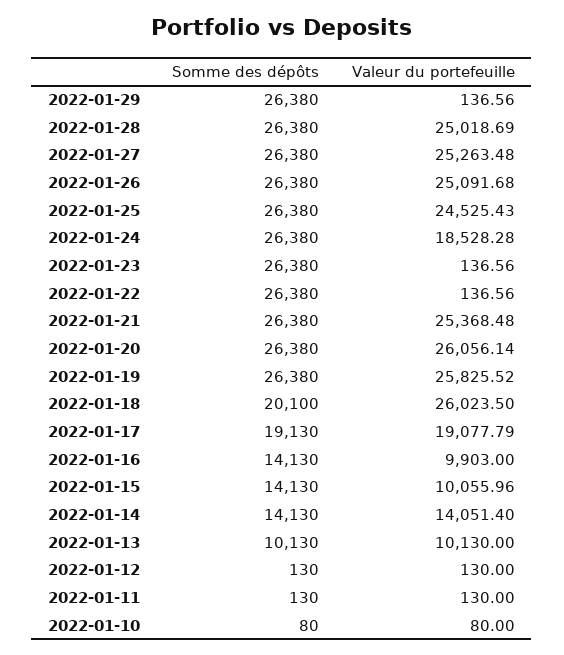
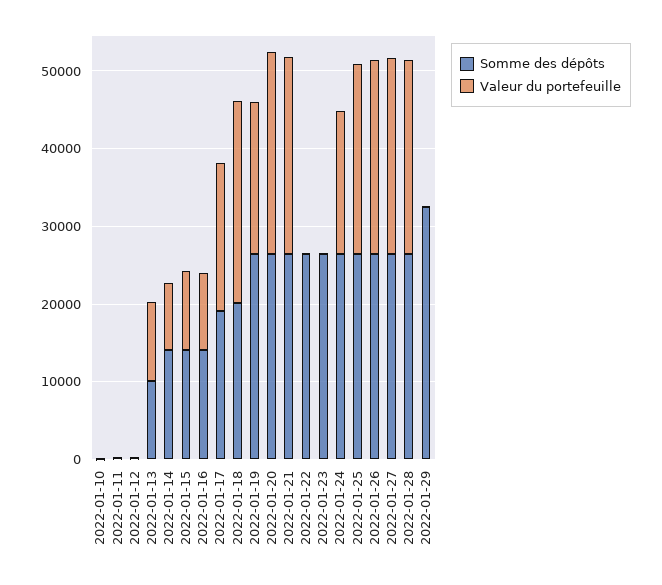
  {
    "Somme des dépôts": {
-     "2022-01-29": 26380,
+     "2022-01-29": 32000,
      "2022-01-28": 26380,
      "2022-01-27": 26380,
      "2022-01-26": 26380,
      "2022-01-25": 26380,
      "2022-01-24": 26380,
      "2022-01-23": 26380,
      "2022-01-22": 26380,
      "2022-01-21": 26380,
      "2022-01-20": 26380,
      "2022-01-19": 26380,
      "2022-01-18": 20100,
      "2022-01-17": 19130,
      "2022-01-16": 14130,
      "2022-01-15": 14130,
      "2022-01-14": 14130,
      "2022-01-13": 10130,
      "2022-01-12": 130,
      "2022-01-11": 130,
      "2022-01-10": 80
    },
    "Valeur du portefeuille": {
      "2022-01-29": 136.56,
      "2022-01-28": 25018.69,
      "2022-01-27": 25263.48,
      "2022-01-26": 25091.68,
      "2022-01-25": 24525.43,
      "2022-01-24": 18528.28,
      "2022-01-23": 136.56,
      "2022-01-22": 136.56,
      "2022-01-21": 25368.48,
      "2022-01-20": 26056.14,
-     "2022-01-19": 25825.52,
+     "2022-01-19": 20000,
      "2022-01-18": 26023.5,
      "2022-01-17": 19077.79,
      "2022-01-16": 9903,
      "2022-01-15": 10055.96,
-     "2022-01-14": 14051.4,
+     "2022-01-14": 8000,
      "2022-01-13": 10130,
      "2022-01-12": 130,
      "2022-01-11": 130,
      "2022-01-10": 80
    }
  }

